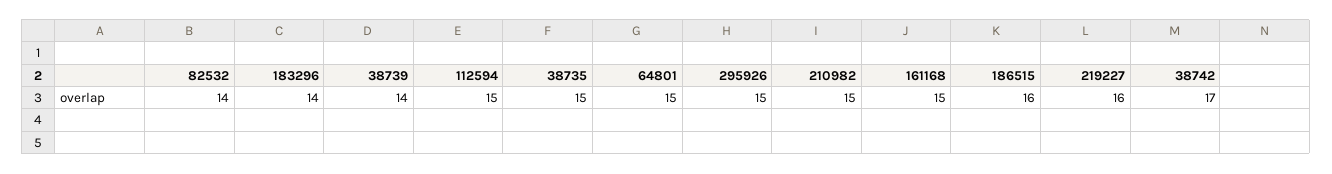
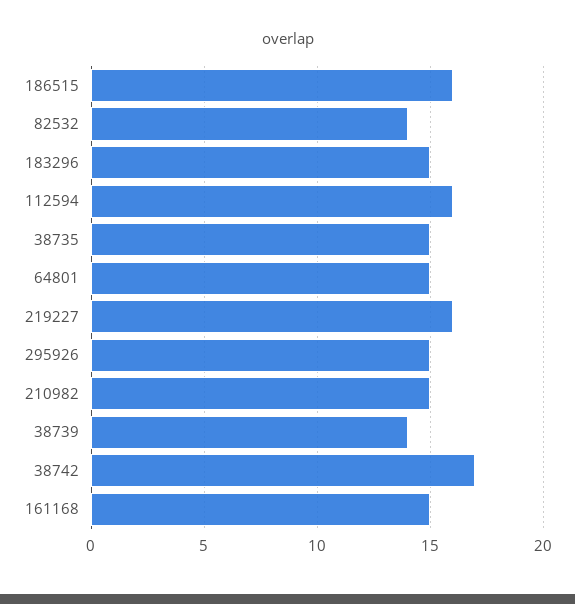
  {
    "82532": 14,
-   "183296": 14,
+   "183296": 15,
    "38739": 14,
-   "112594": 15,
+   "112594": 16,
    "38735": 15,
    "64801": 15,
    "295926": 15,
    "210982": 15,
    "161168": 15,
    "186515": 16,
    "219227": 16,
    "38742": 17
  }

